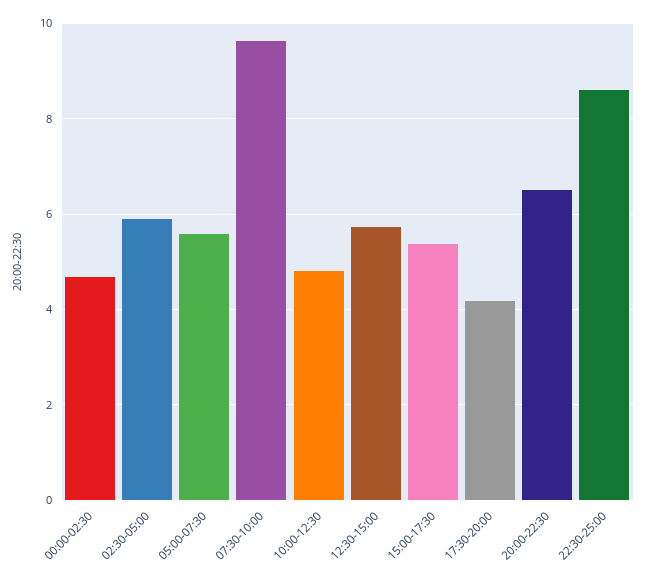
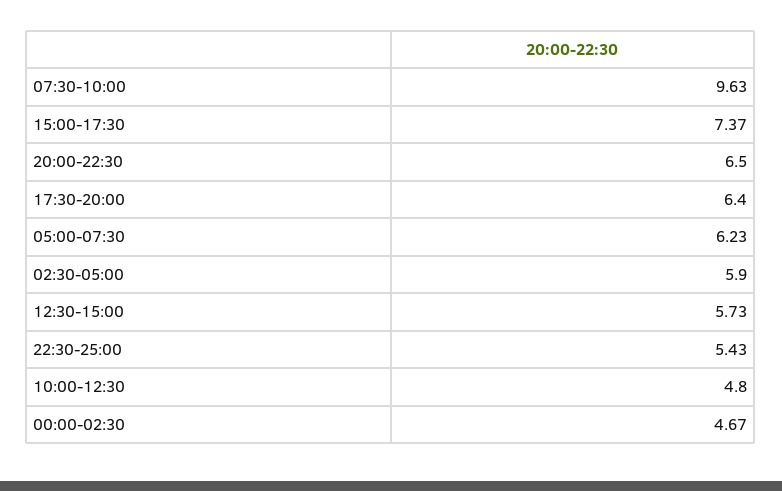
  {
    "00:00-02:30": 4.67,
    "02:30-05:00": 5.9,
-   "05:00-07:30": 5.6,
+   "05:00-07:30": 6.23,
    "07:30-10:00": 9.63,
    "10:00-12:30": 4.8,
    "12:30-15:00": 5.73,
-   "15:00-17:30": 5.4,
+   "15:00-17:30": 7.37,
-   "17:30-20:00": 4.2,
+   "17:30-20:00": 6.4,
    "20:00-22:30": 6.5,
-   "22:30-25:00": 8.6
+   "22:30-25:00": 5.43
  }

